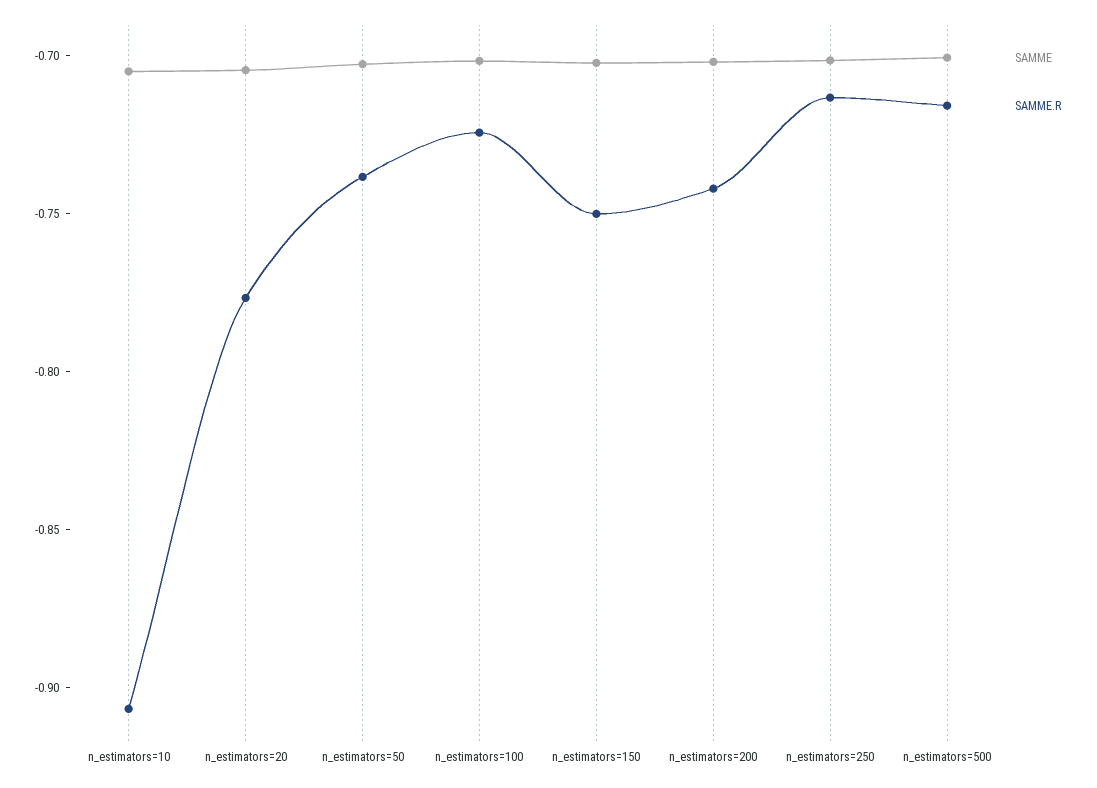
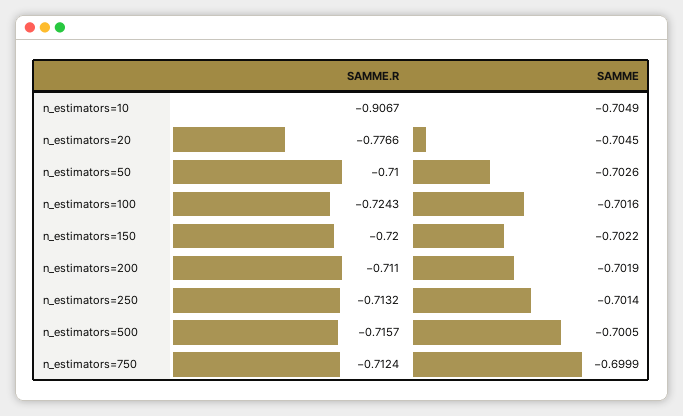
  {
    "SAMME": {
      "n_estimators=10": -0.7049,
      "n_estimators=20": -0.7045,
      "n_estimators=50": -0.7026,
      "n_estimators=100": -0.7016,
      "n_estimators=150": -0.7022,
      "n_estimators=200": -0.7019,
      "n_estimators=250": -0.7014,
-     "n_estimators=500": -0.7005
+     "n_estimators=500": -0.7005,
+     "n_estimators=750": -0.6999
    },
    "SAMME.R": {
      "n_estimators=10": -0.9067,
      "n_estimators=20": -0.7766,
-     "n_estimators=50": -0.74,
+     "n_estimators=50": -0.71,
      "n_estimators=100": -0.7243,
-     "n_estimators=150": -0.75,
+     "n_estimators=150": -0.72,
-     "n_estimators=200": -0.74,
+     "n_estimators=200": -0.711,
      "n_estimators=250": -0.7132,
-     "n_estimators=500": -0.7157
+     "n_estimators=500": -0.7157,
+     "n_estimators=750": -0.7124
    }
  }

